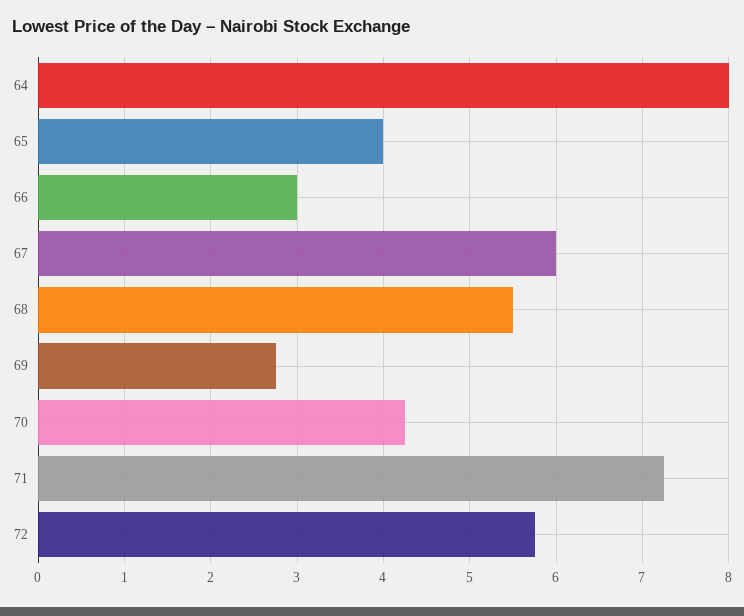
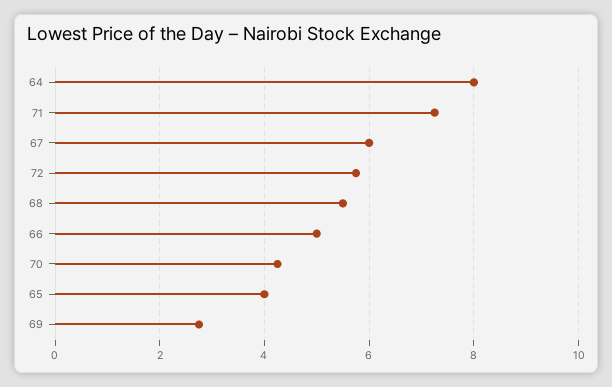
  {
    "64": 8,
    "65": 4,
-   "66": 3,
+   "66": 5,
    "67": 6,
    "68": 5.5,
    "69": 2.8,
    "70": 4.3,
    "71": 7.3,
    "72": 5.8
  }

